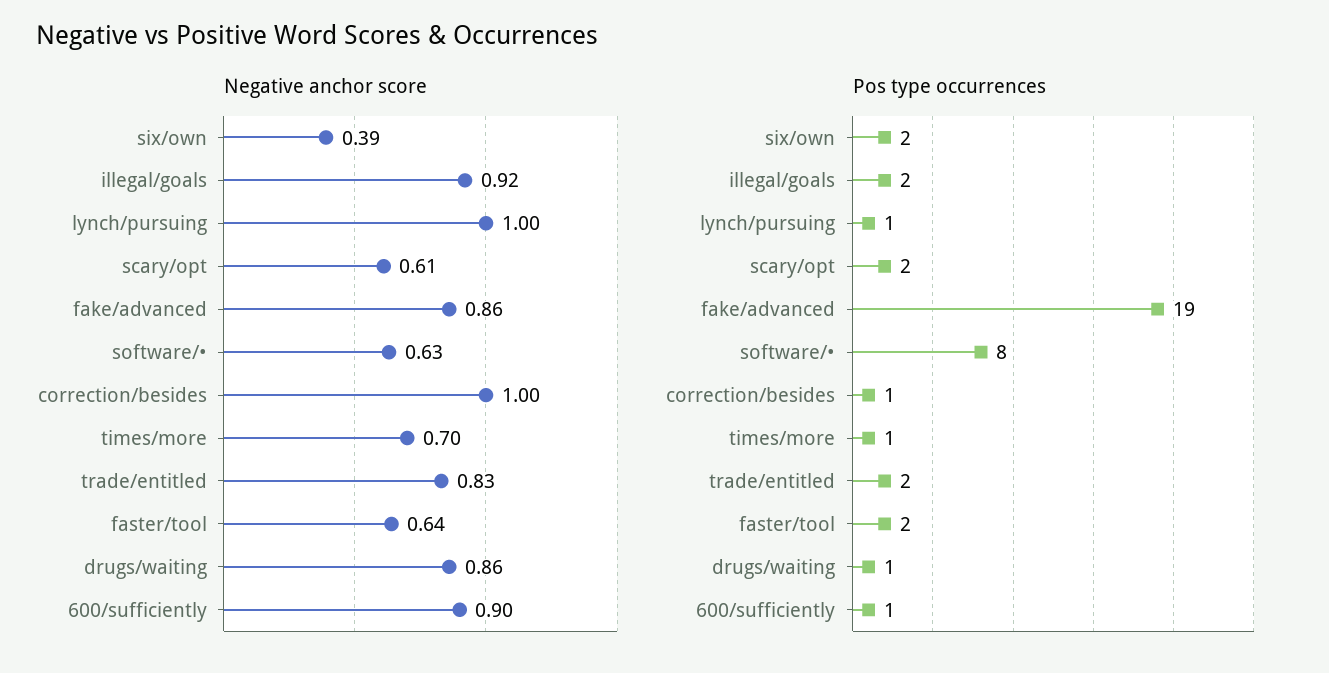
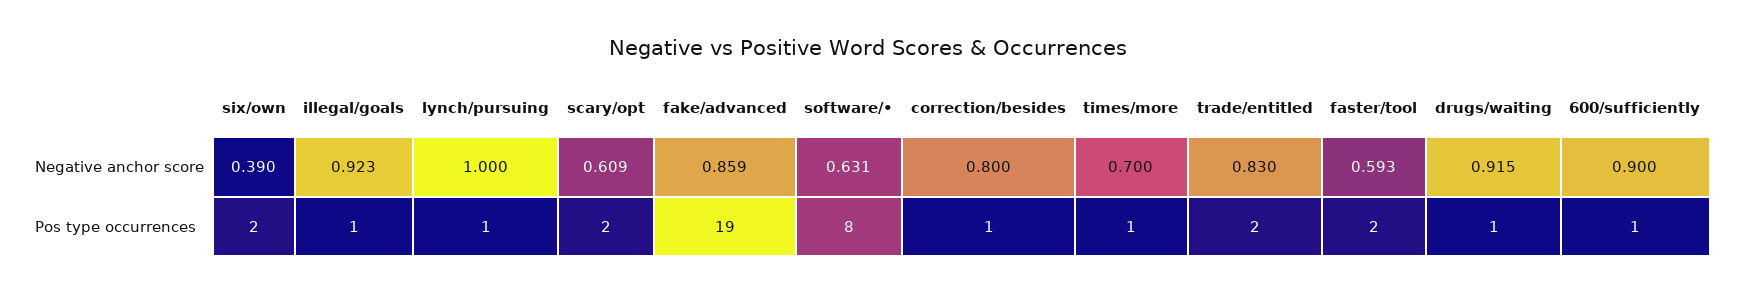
  {
    "Negative anchor score": {
      "six/own": 0.39,
      "illegal/goals": 0.923,
      "lynch/pursuing": 1,
      "scary/opt": 0.609,
      "fake/advanced": 0.859,
      "software/•": 0.631,
-     "correction/besides": 1,
+     "correction/besides": 0.8,
      "times/more": 0.7,
      "trade/entitled": 0.83,
-     "faster/tool": 0.64,
+     "faster/tool": 0.593,
-     "drugs/waiting": 0.86,
+     "drugs/waiting": 0.915,
      "600/sufficiently": 0.9
    },
    "Pos type occurrences": {
      "six/own": 2,
-     "illegal/goals": 2,
+     "illegal/goals": 1,
      "lynch/pursuing": 1,
      "scary/opt": 2,
      "fake/advanced": 19,
      "software/•": 8,
      "correction/besides": 1,
      "times/more": 1,
      "trade/entitled": 2,
      "faster/tool": 2,
      "drugs/waiting": 1,
      "600/sufficiently": 1
    }
  }

